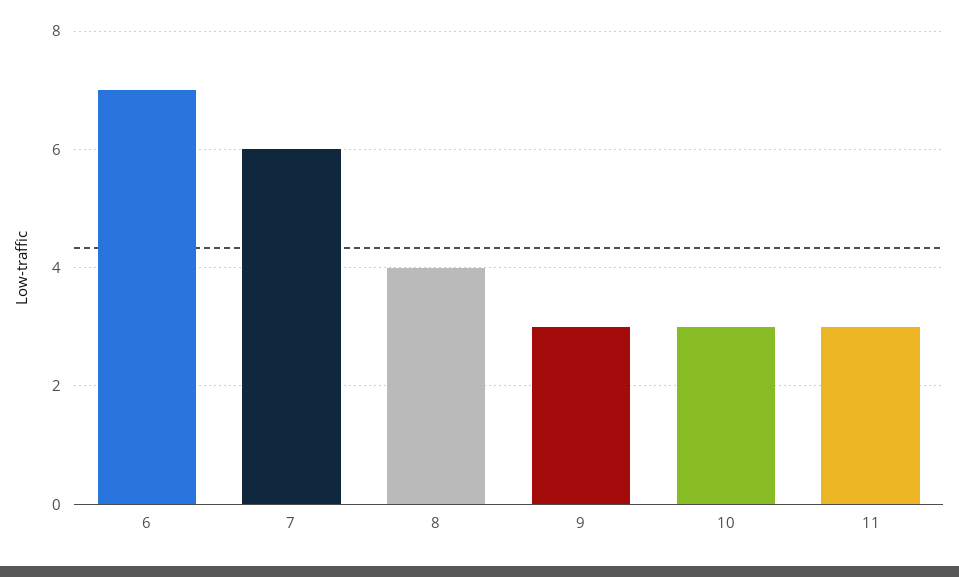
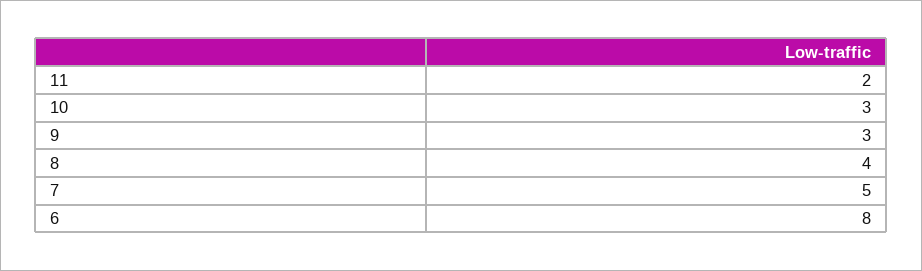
  {
-   "6": 7,
+   "6": 8,
-   "7": 6,
+   "7": 5,
    "8": 4,
    "9": 3,
    "10": 3,
-   "11": 3
+   "11": 2
  }

